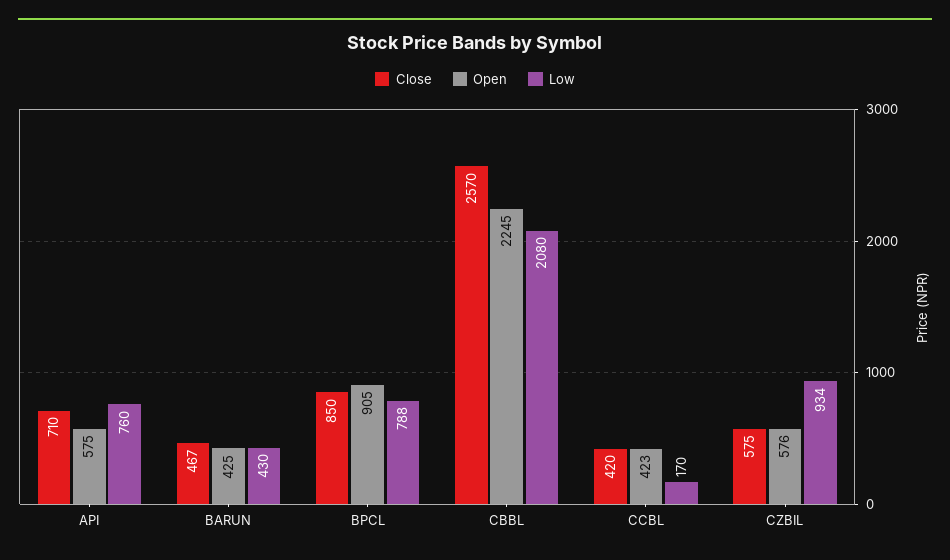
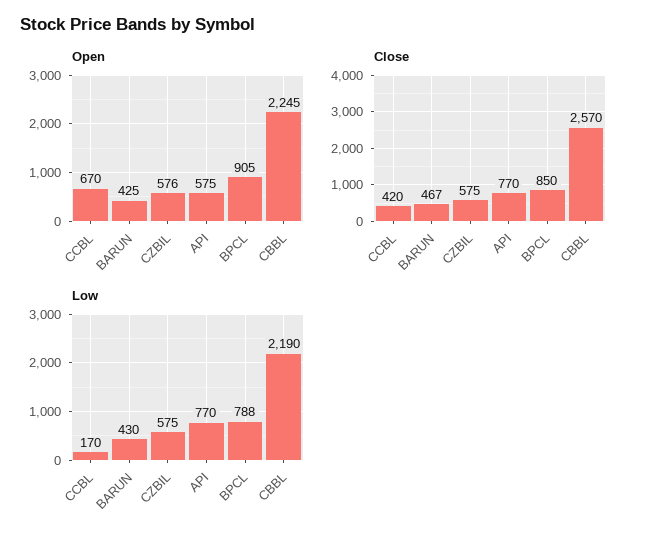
  {
    "Close": {
-     "API": 710,
+     "API": 770,
      "BARUN": 467,
      "BPCL": 850,
      "CBBL": 2570,
      "CCBL": 420,
      "CZBIL": 575
    },
    "Open": {
      "API": 575,
      "BARUN": 425,
      "BPCL": 905,
      "CBBL": 2245,
-     "CCBL": 423,
+     "CCBL": 670,
      "CZBIL": 576
    },
    "Low": {
-     "API": 760,
+     "API": 770,
      "BARUN": 430,
      "BPCL": 788,
-     "CBBL": 2080,
+     "CBBL": 2190,
      "CCBL": 170,
-     "CZBIL": 934
+     "CZBIL": 575
    }
  }

